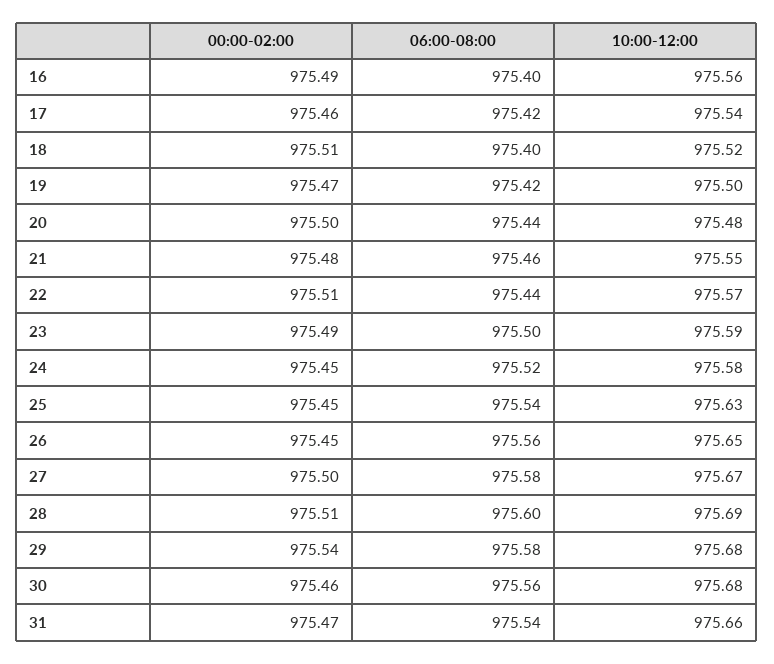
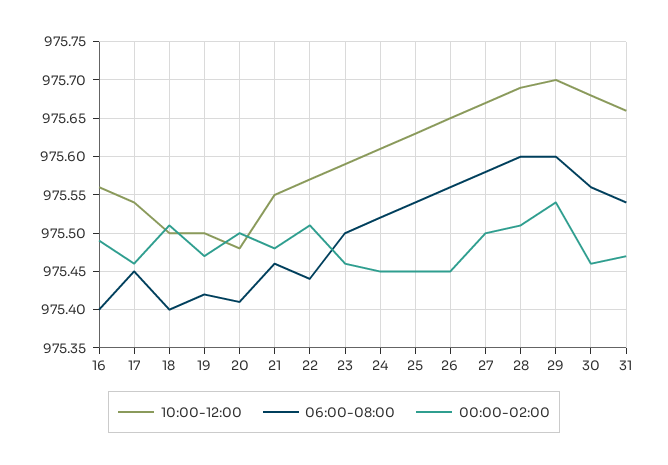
  {
    "00:00-02:00": {
      "16": 975.49,
      "17": 975.46,
      "18": 975.51,
      "19": 975.47,
      "20": 975.5,
      "21": 975.48,
      "22": 975.51,
-     "23": 975.49,
+     "23": 975.46,
      "24": 975.45,
      "25": 975.45,
      "26": 975.45,
      "27": 975.5,
      "28": 975.51,
      "29": 975.54,
      "30": 975.46,
      "31": 975.47
    },
    "06:00-08:00": {
      "16": 975.4,
-     "17": 975.42,
+     "17": 975.45,
      "18": 975.4,
      "19": 975.42,
-     "20": 975.44,
+     "20": 975.41,
      "21": 975.46,
      "22": 975.44,
      "23": 975.5,
      "24": 975.52,
      "25": 975.54,
      "26": 975.56,
      "27": 975.58,
      "28": 975.6,
-     "29": 975.58,
+     "29": 975.6,
      "30": 975.56,
      "31": 975.54
    },
    "10:00-12:00": {
      "16": 975.56,
      "17": 975.54,
-     "18": 975.52,
+     "18": 975.5,
      "19": 975.5,
      "20": 975.48,
      "21": 975.55,
      "22": 975.57,
      "23": 975.59,
-     "24": 975.58,
+     "24": 975.61,
      "25": 975.63,
      "26": 975.65,
      "27": 975.67,
      "28": 975.69,
-     "29": 975.68,
+     "29": 975.7,
      "30": 975.68,
      "31": 975.66
    }
  }

